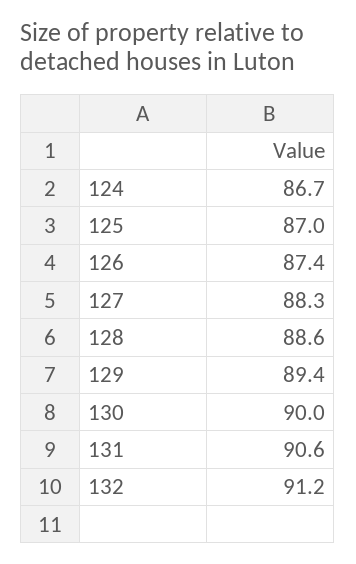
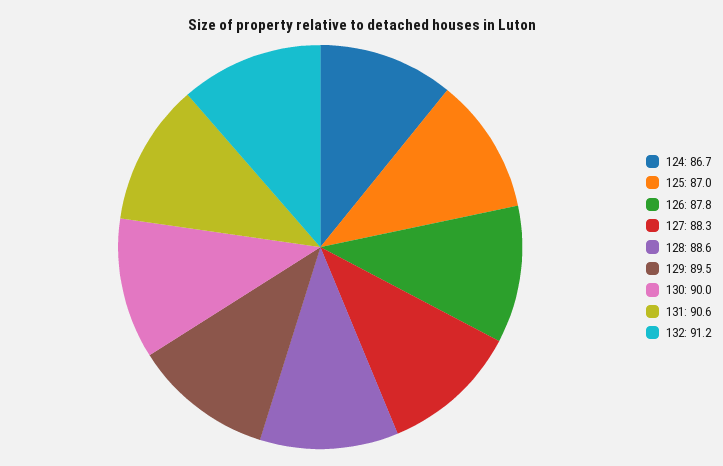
  {
    "124": 86.7,
    "125": 87,
-   "126": 87.4,
+   "126": 87.8,
    "127": 88.3,
    "128": 88.6,
-   "129": 89.4,
+   "129": 89.5,
    "130": 90,
    "131": 90.6,
    "132": 91.2
  }

